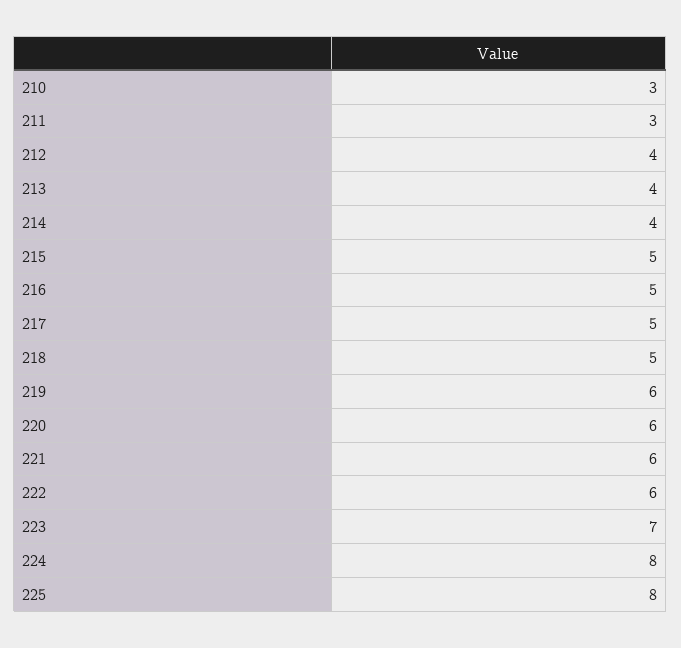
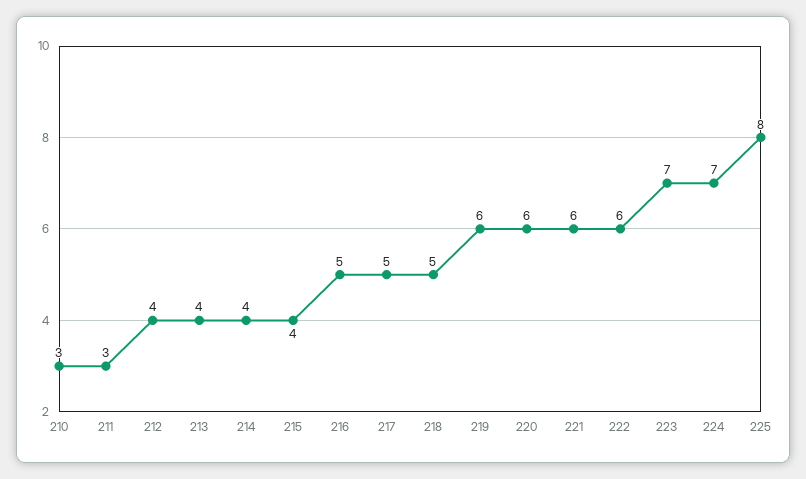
  {
    "210": 3,
    "211": 3,
    "212": 4,
    "213": 4,
    "214": 4,
-   "215": 5,
+   "215": 4,
    "216": 5,
    "217": 5,
    "218": 5,
    "219": 6,
    "220": 6,
    "221": 6,
    "222": 6,
    "223": 7,
-   "224": 8,
+   "224": 7,
    "225": 8
  }

